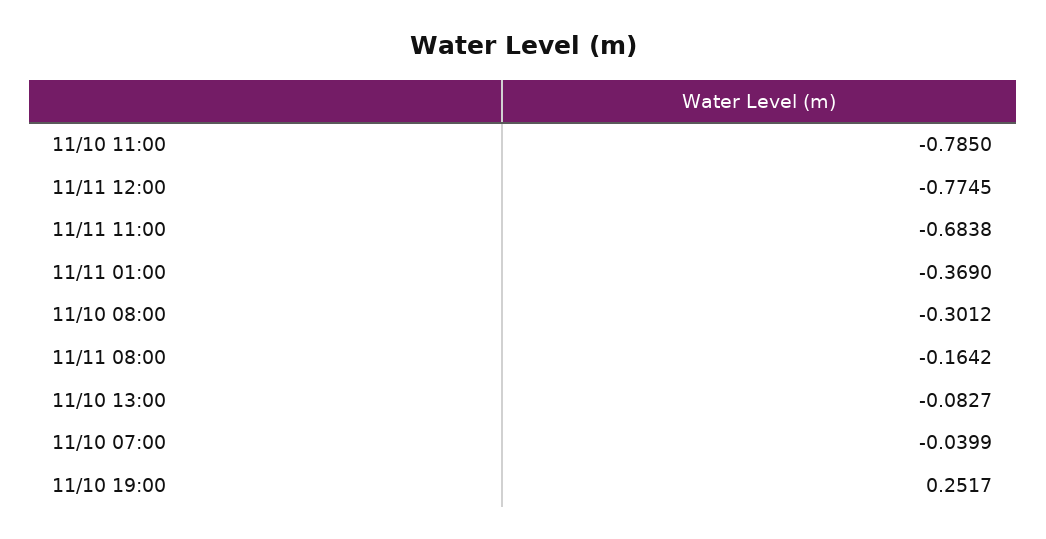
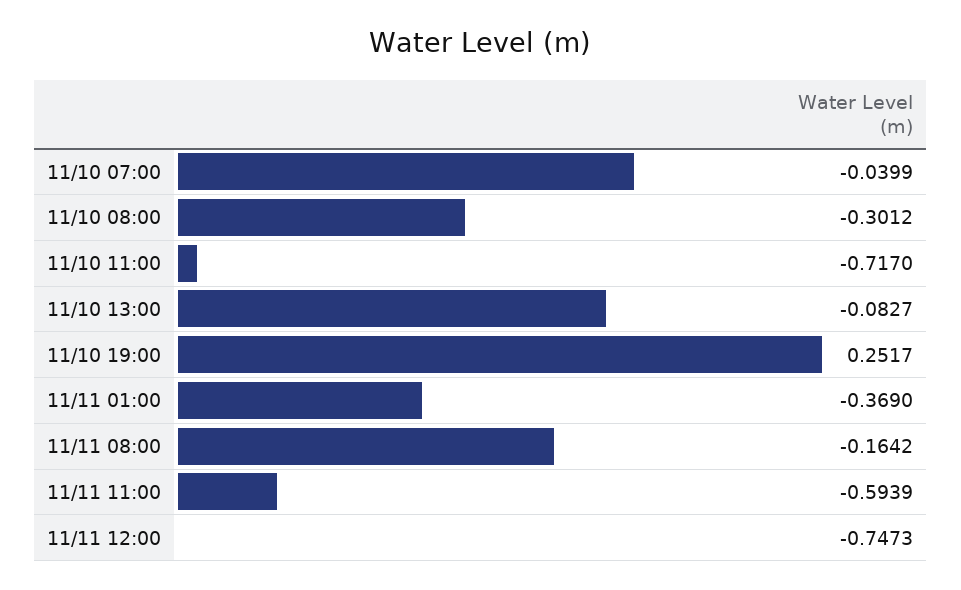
  {
-   "11/10 11:00": -0.785,
+   "11/10 11:00": -0.717,
-   "11/11 12:00": -0.7745,
+   "11/11 12:00": -0.7473,
-   "11/11 11:00": -0.6838,
+   "11/11 11:00": -0.5939,
    "11/11 01:00": -0.369,
    "11/10 08:00": -0.3012,
    "11/11 08:00": -0.1642,
    "11/10 13:00": -0.0827,
    "11/10 07:00": -0.0399,
    "11/10 19:00": 0.2517
  }

